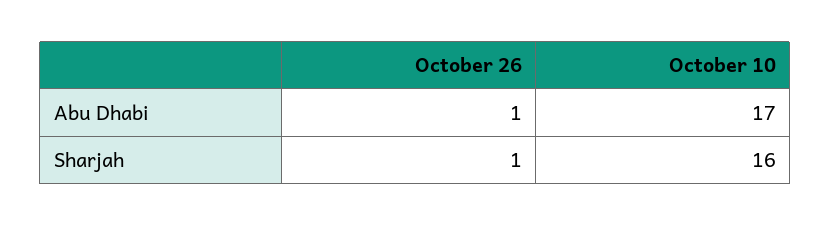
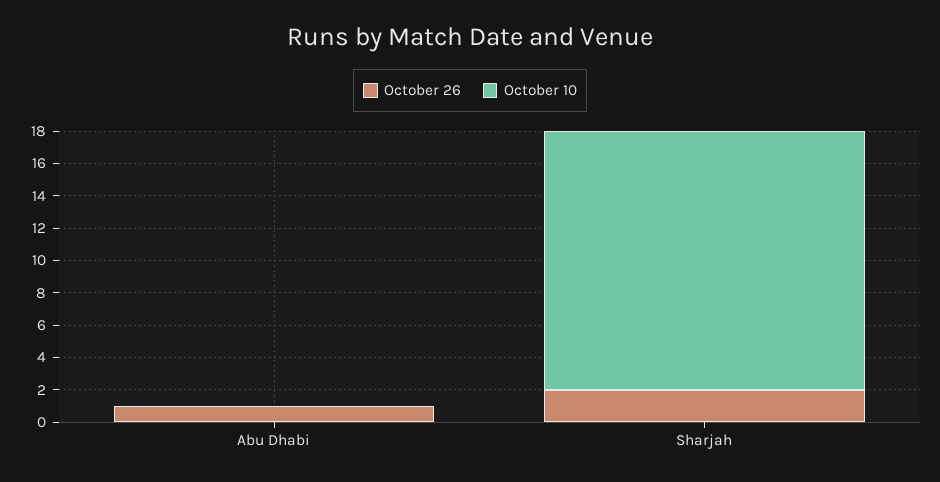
  {
    "October 26": {
      "Abu Dhabi": 1,
-     "Sharjah": 1
+     "Sharjah": 2
    },
    "October 10": {
-     "Abu Dhabi": 17,
+     "Abu Dhabi": 0,
      "Sharjah": 16
    }
  }

